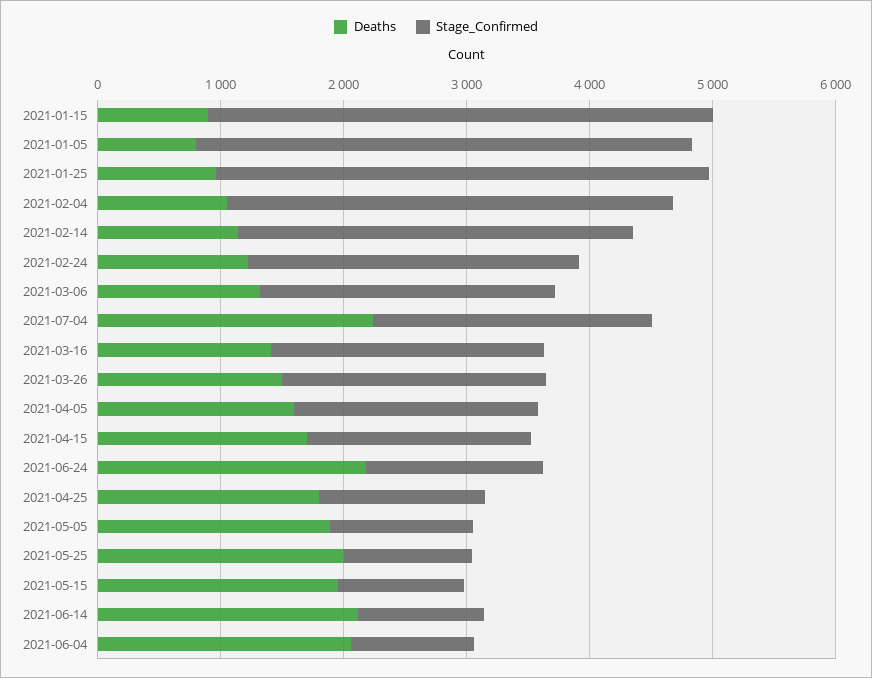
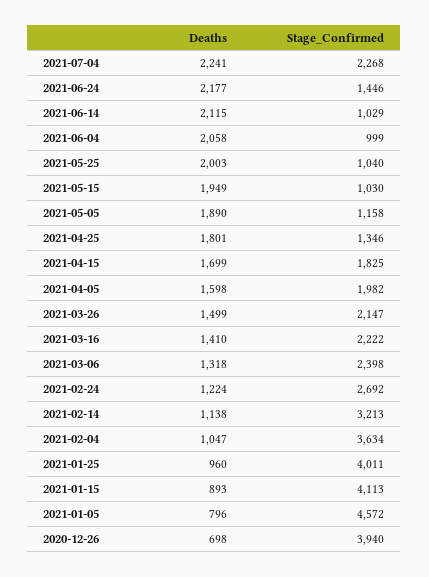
  {
    "Deaths": {
      "2021-01-15": 893,
      "2021-01-05": 796,
      "2021-01-25": 960,
      "2021-02-04": 1047,
      "2021-02-14": 1138,
      "2021-02-24": 1224,
      "2021-03-06": 1318,
      "2021-07-04": 2241,
      "2021-03-16": 1410,
      "2021-03-26": 1499,
      "2021-04-05": 1598,
      "2021-04-15": 1699,
      "2021-06-24": 2177,
      "2021-04-25": 1801,
      "2021-05-05": 1890,
      "2021-05-25": 2003,
      "2021-05-15": 1949,
      "2021-06-14": 2115,
-     "2021-06-04": 2058
+     "2021-06-04": 2058,
+     "2020-12-26": 698
    },
    "Stage_Confirmed": {
      "2021-01-15": 4113,
-     "2021-01-05": 4000,
+     "2021-01-05": 4572,
      "2021-01-25": 4011,
      "2021-02-04": 3634,
      "2021-02-14": 3213,
      "2021-02-24": 2692,
      "2021-03-06": 2398,
      "2021-07-04": 2268,
      "2021-03-16": 2222,
      "2021-03-26": 2147,
      "2021-04-05": 1982,
      "2021-04-15": 1825,
      "2021-06-24": 1446,
      "2021-04-25": 1346,
      "2021-05-05": 1158,
      "2021-05-25": 1040,
      "2021-05-15": 1030,
      "2021-06-14": 1029,
-     "2021-06-04": 999
+     "2021-06-04": 999,
+     "2020-12-26": 3940
    }
  }

